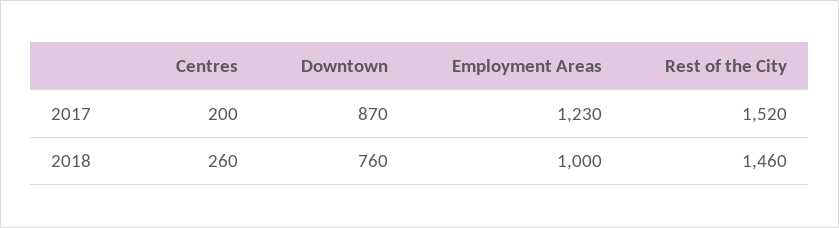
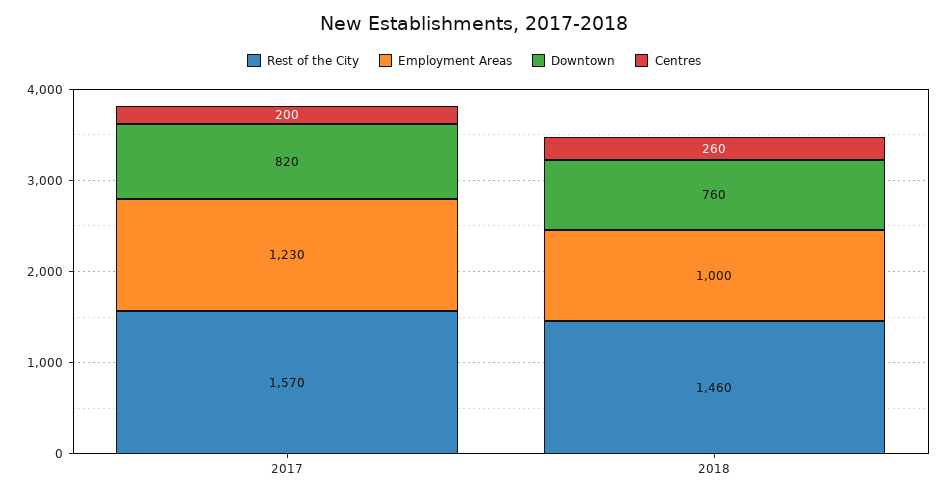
  {
    "Centres": {
      "2017": 200,
      "2018": 260
    },
    "Downtown": {
-     "2017": 870,
+     "2017": 820,
      "2018": 760
    },
    "Employment Areas": {
      "2017": 1230,
      "2018": 1000
    },
    "Rest of the City": {
-     "2017": 1520,
+     "2017": 1570,
      "2018": 1460
    }
  }

